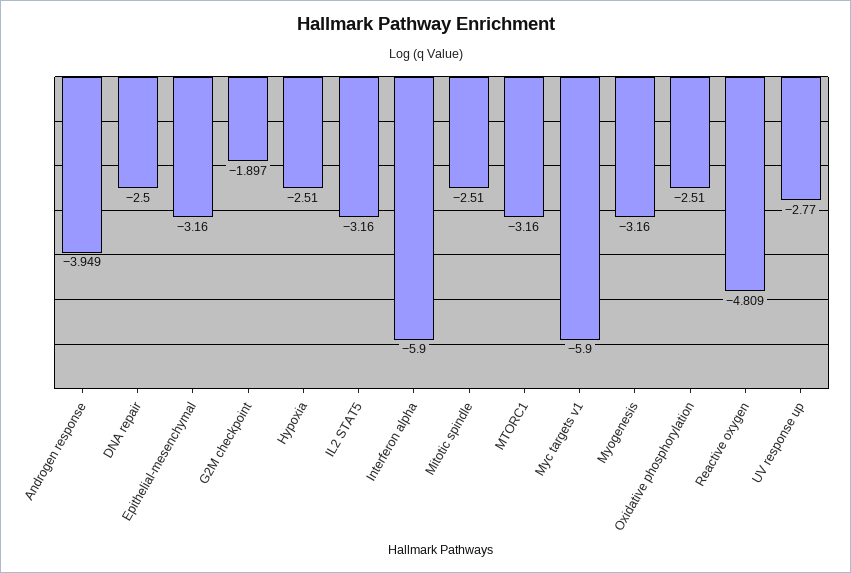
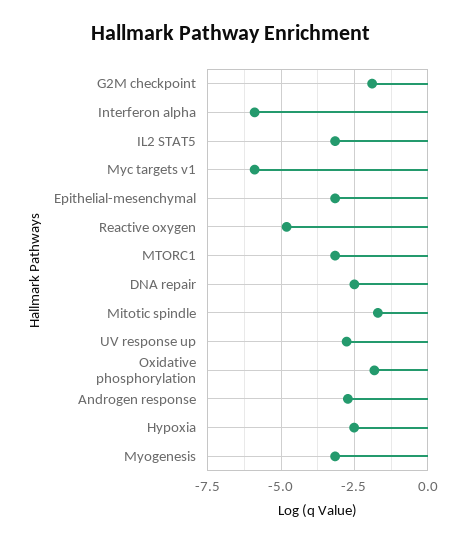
  {
-   "Androgen response": -3.949,
+   "Androgen response": -2.75,
    "DNA repair": -2.5,
    "Epithelial-mesenchymal": -3.16,
    "G2M checkpoint": -1.897,
    "Hypoxia": -2.51,
    "IL2 STAT5": -3.16,
    "Interferon alpha": -5.9,
-   "Mitotic spindle": -2.51,
+   "Mitotic spindle": -1.75,
    "MTORC1": -3.16,
    "Myc targets v1": -5.9,
    "Myogenesis": -3.16,
-   "Oxidative phosphorylation": -2.51,
+   "Oxidative phosphorylation": -1.75,
    "Reactive oxygen": -4.809,
    "UV response up": -2.77
  }

